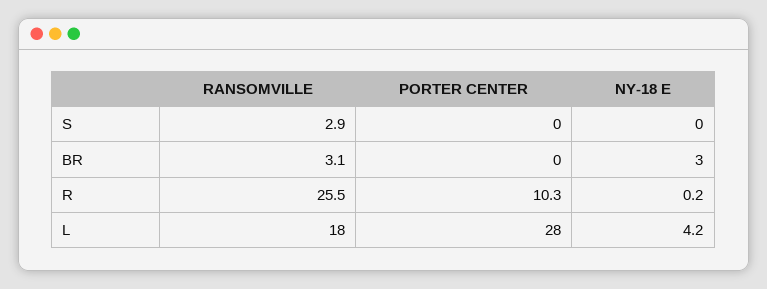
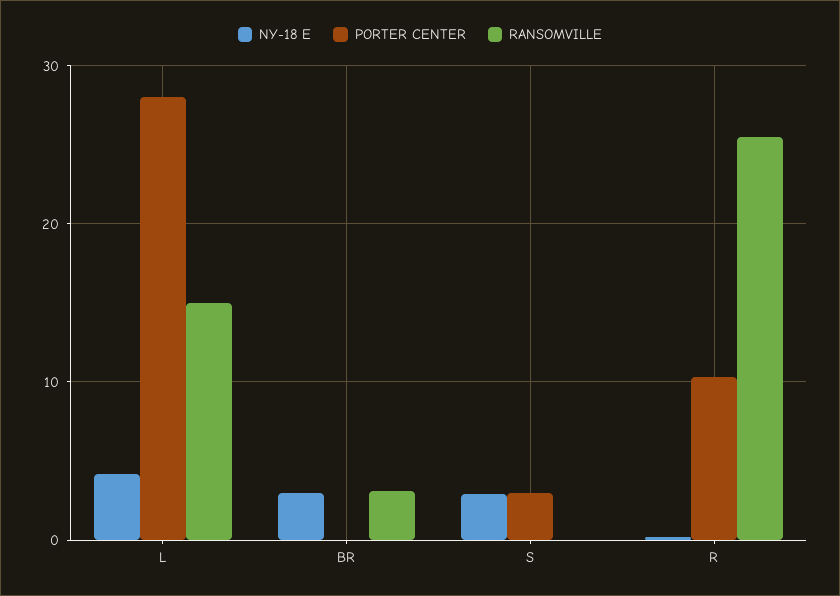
  {
    "RANSOMVILLE": {
-     "S": 2.9,
+     "S": 0,
      "BR": 3.1,
      "R": 25.5,
-     "L": 18
+     "L": 15
    },
    "PORTER CENTER": {
-     "S": 0,
+     "S": 3,
      "BR": 0,
      "R": 10.3,
      "L": 28
    },
    "NY-18 E": {
-     "S": 0,
+     "S": 3,
      "BR": 3,
      "R": 0.2,
      "L": 4.2
    }
  }

